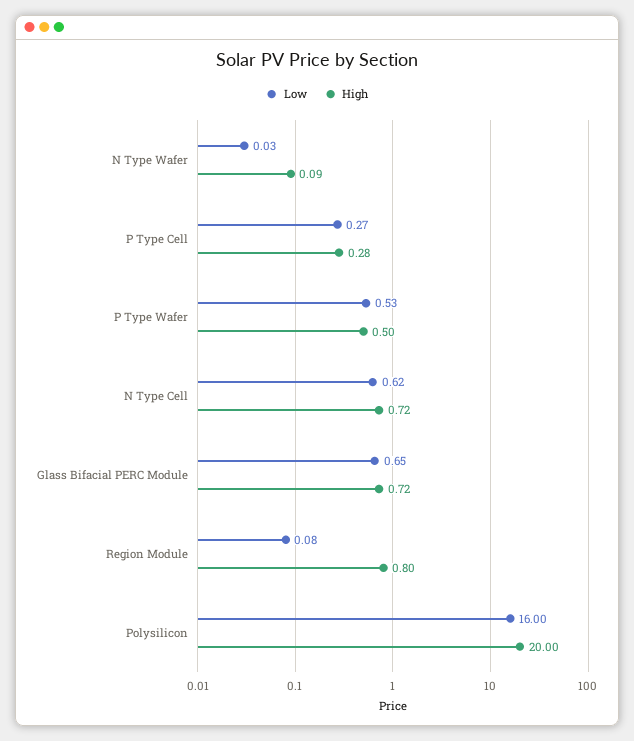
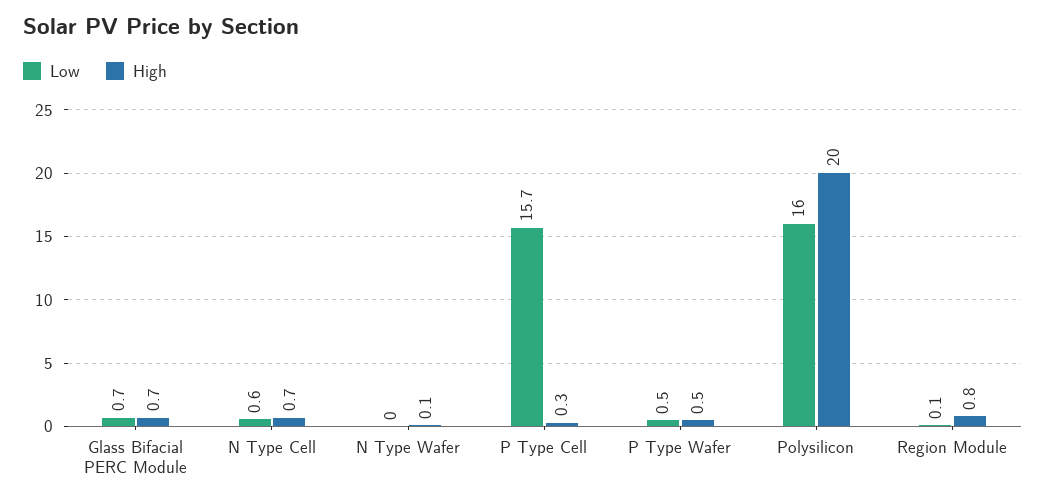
  {
    "Low": {
      "N Type Wafer": 0.03,
-     "P Type Cell": 0.27,
+     "P Type Cell": 15.7,
      "P Type Wafer": 0.53,
      "N Type Cell": 0.62,
      "Glass Bifacial PERC Module": 0.65,
      "Region Module": 0.08,
      "Polysilicon": 16
    },
    "High": {
      "N Type Wafer": 0.09,
      "P Type Cell": 0.28,
      "P Type Wafer": 0.5,
      "N Type Cell": 0.72,
      "Glass Bifacial PERC Module": 0.72,
      "Region Module": 0.8,
      "Polysilicon": 20
    }
  }

